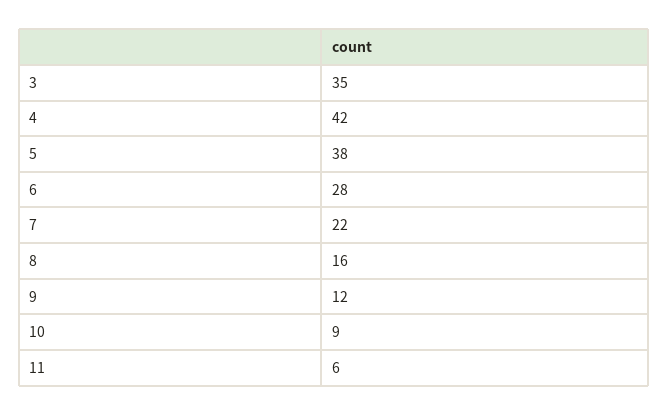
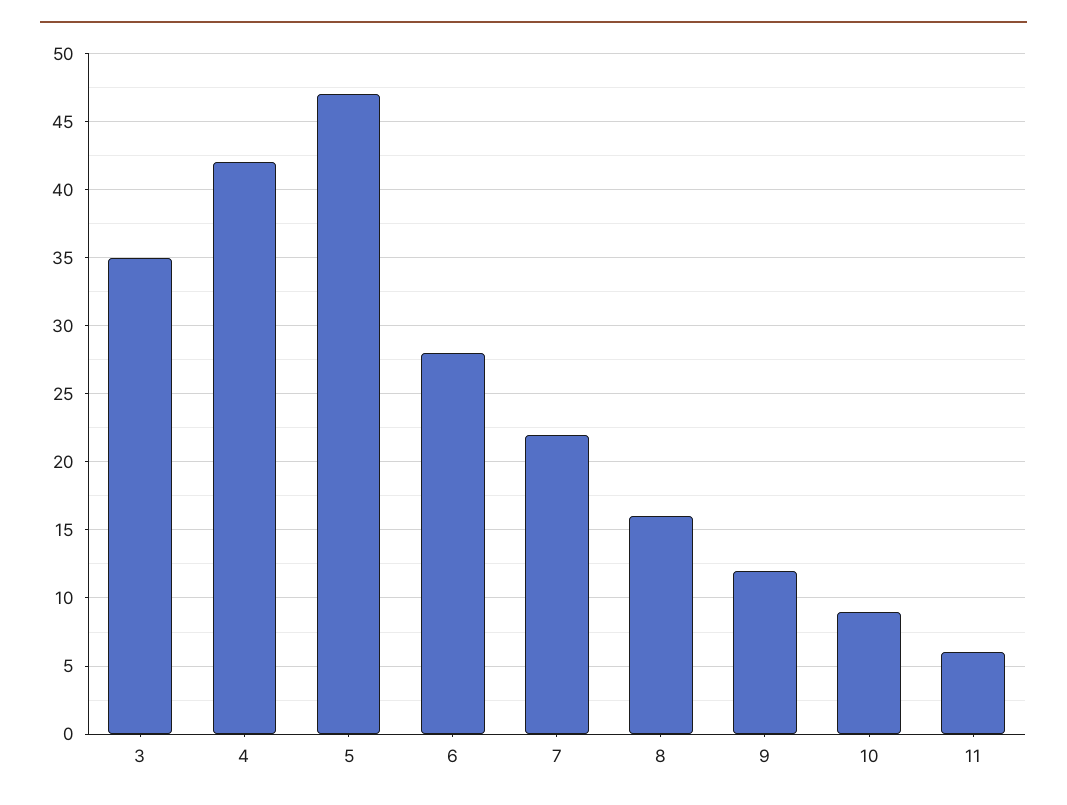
  {
    "3": 35,
    "4": 42,
-   "5": 38,
+   "5": 47,
    "6": 28,
    "7": 22,
    "8": 16,
    "9": 12,
    "10": 9,
    "11": 6
  }

